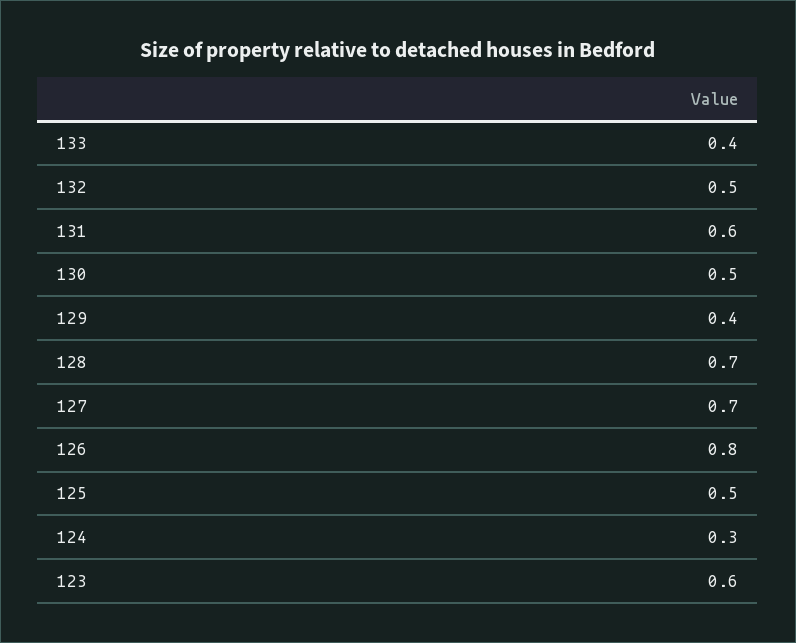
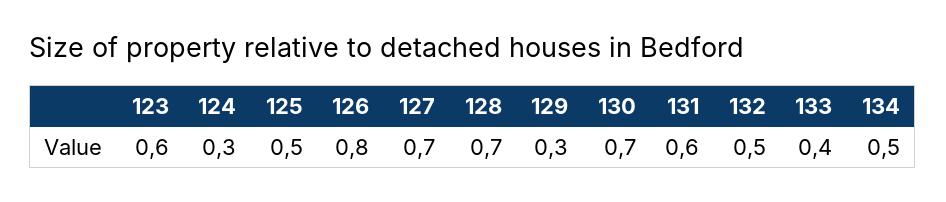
  {
    "133": 0.4,
    "132": 0.5,
    "131": 0.6,
-   "130": 0.5,
+   "130": 0.7,
-   "129": 0.4,
+   "129": 0.3,
    "128": 0.7,
    "127": 0.7,
    "126": 0.8,
    "125": 0.5,
    "124": 0.3,
-   "123": 0.6
+   "123": 0.6,
+   "134": 0.5
  }

